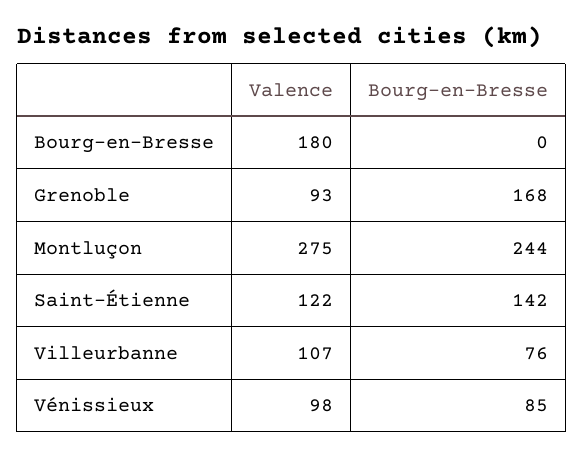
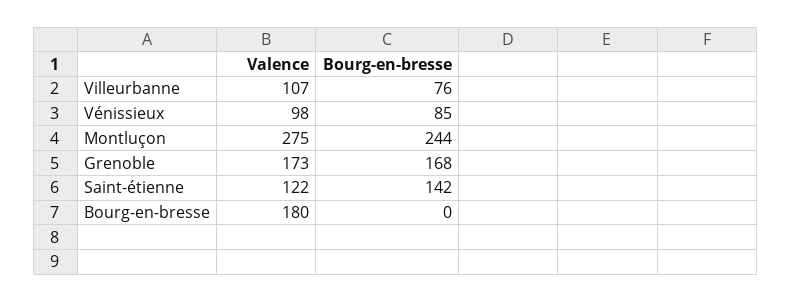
  {
    "Valence": {
      "Bourg-en-Bresse": 180,
-     "Grenoble": 93,
+     "Grenoble": 173,
      "Montluçon": 275,
      "Saint-Étienne": 122,
      "Villeurbanne": 107,
      "Vénissieux": 98
    },
    "Bourg-en-Bresse": {
      "Bourg-en-Bresse": 0,
      "Grenoble": 168,
      "Montluçon": 244,
      "Saint-Étienne": 142,
      "Villeurbanne": 76,
      "Vénissieux": 85
    }
  }

